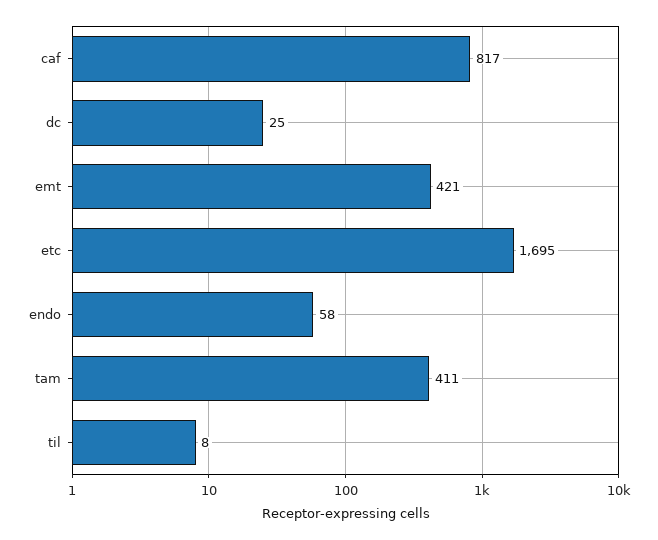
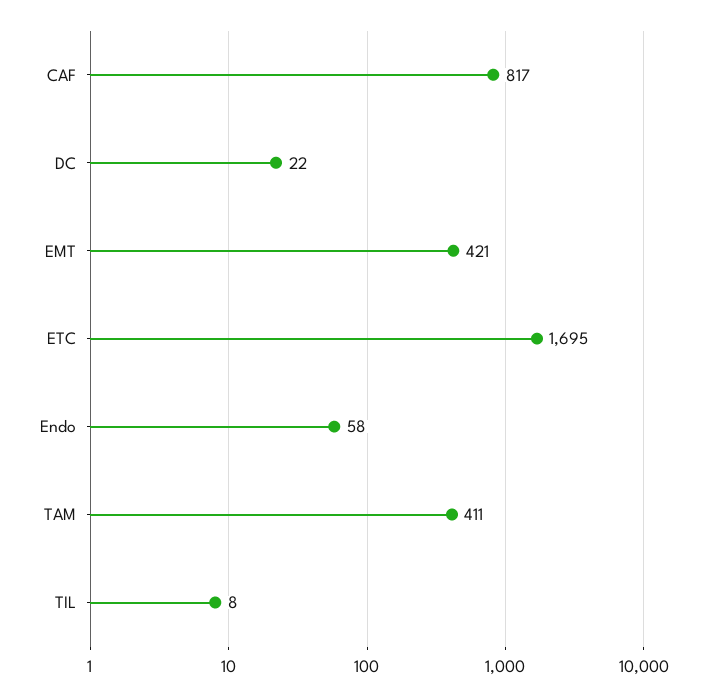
  {
    "caf": 817,
-   "dc": 25,
+   "dc": 22,
    "emt": 421,
    "etc": 1695,
    "endo": 58,
    "tam": 411,
    "til": 8
  }

